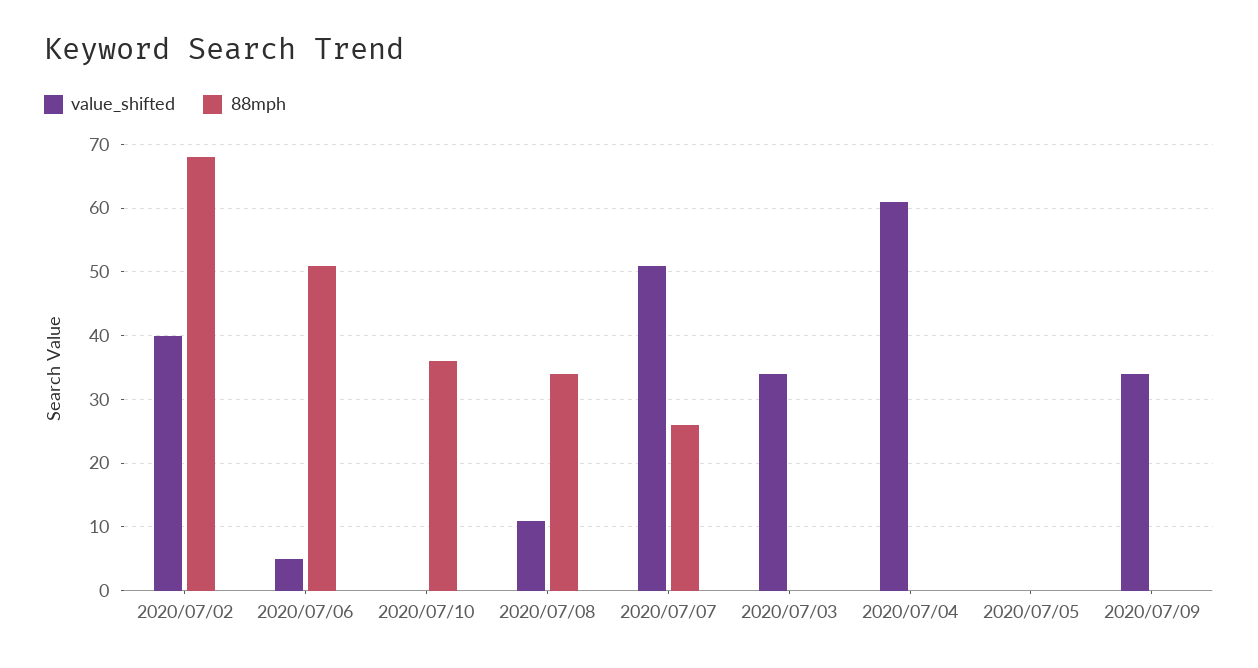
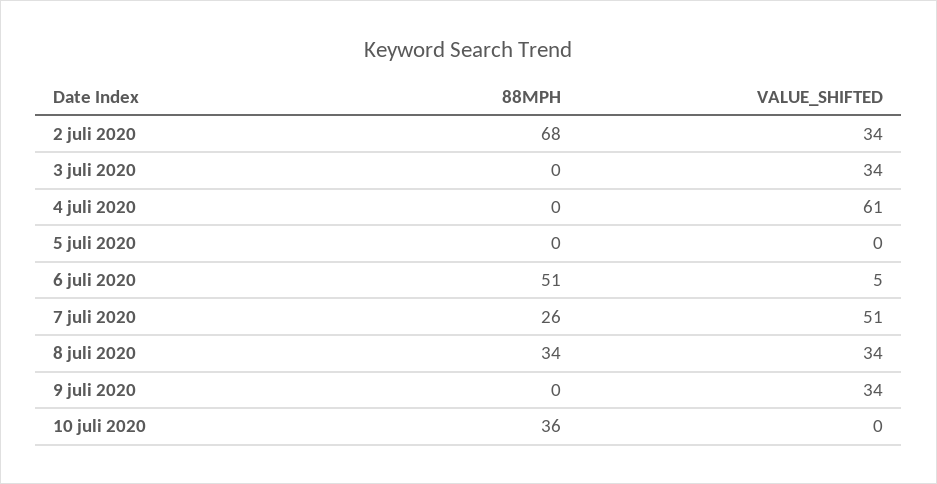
  {
    "value_shifted": {
-     "2020/07/02": 40,
+     "2020/07/02": 34,
      "2020/07/06": 5,
      "2020/07/10": 0,
-     "2020/07/08": 11,
+     "2020/07/08": 34,
      "2020/07/07": 51,
      "2020/07/03": 34,
      "2020/07/04": 61,
      "2020/07/05": 0,
      "2020/07/09": 34
    },
    "88mph": {
      "2020/07/02": 68,
      "2020/07/06": 51,
      "2020/07/10": 36,
      "2020/07/08": 34,
      "2020/07/07": 26,
      "2020/07/03": 0,
      "2020/07/04": 0,
      "2020/07/05": 0,
      "2020/07/09": 0
    }
  }

